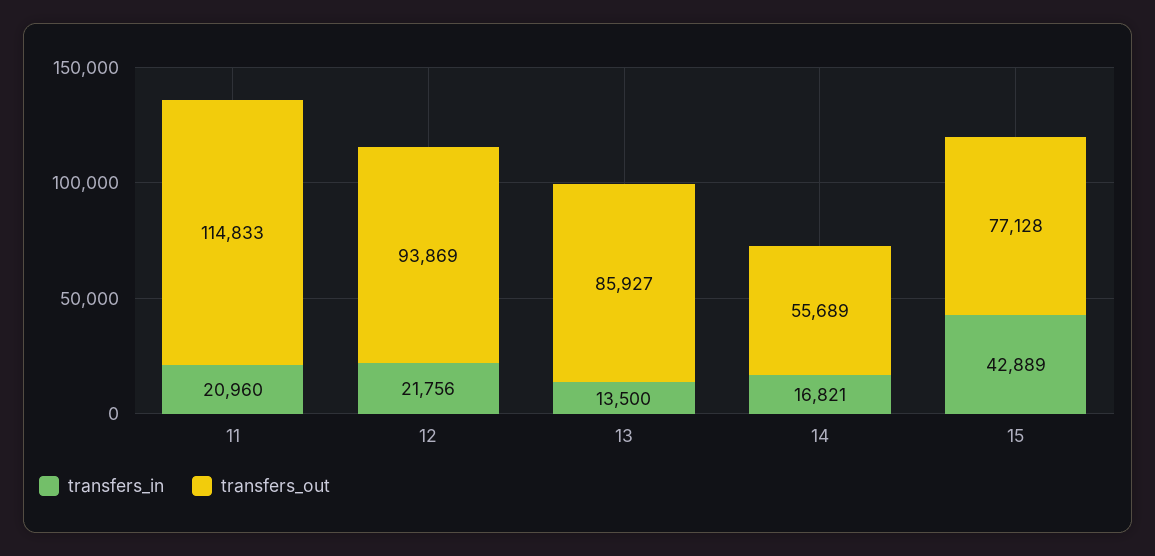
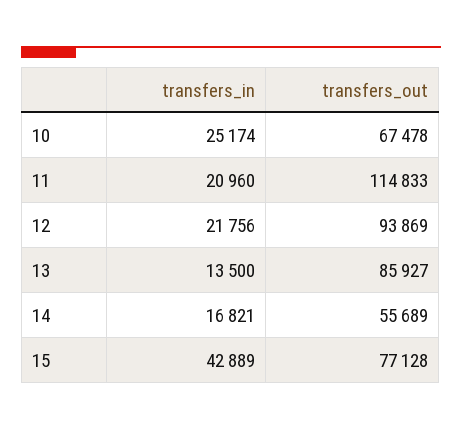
  {
    "transfers_in": {
      "11": 20960,
      "12": 21756,
      "13": 13500,
      "14": 16821,
-     "15": 42889
+     "15": 42889,
+     "10": 25174
    },
    "transfers_out": {
      "11": 114833,
      "12": 93869,
      "13": 85927,
      "14": 55689,
-     "15": 77128
+     "15": 77128,
+     "10": 67478
    }
  }

